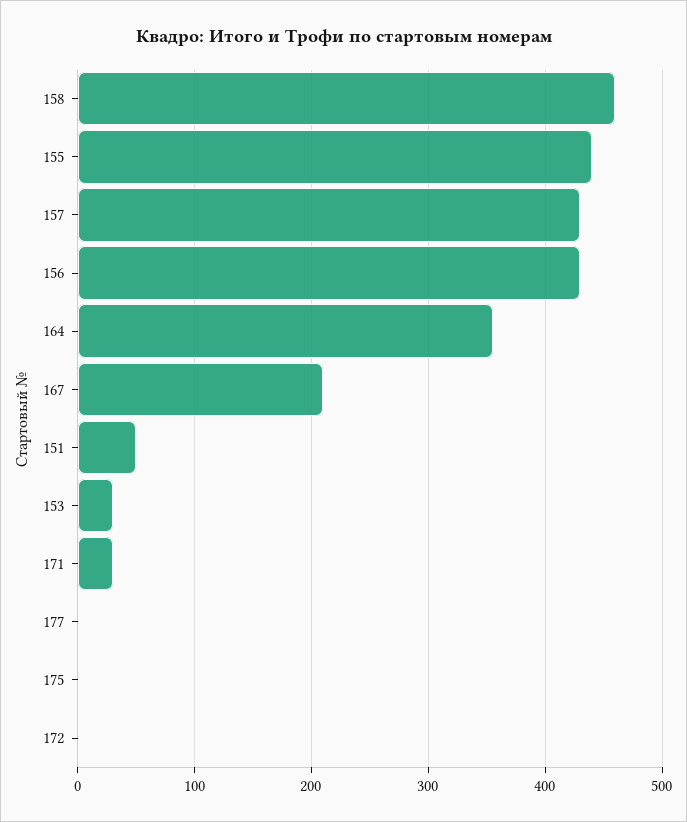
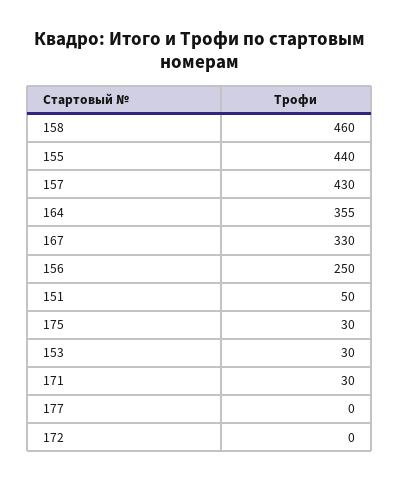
  {
    "158": 460,
    "155": 440,
    "157": 430,
-   "156": 430,
+   "156": 250,
    "164": 355,
-   "167": 210,
+   "167": 330,
    "151": 50,
    "153": 30,
    "171": 30,
    "177": 0,
-   "175": 0,
+   "175": 30,
    "172": 0
  }

